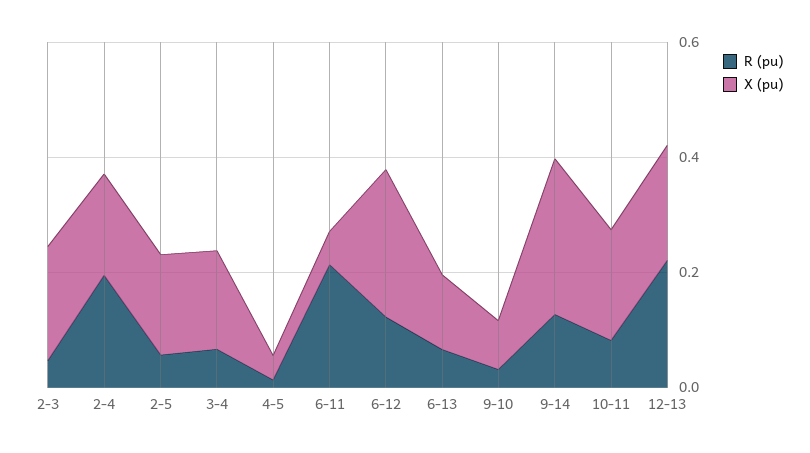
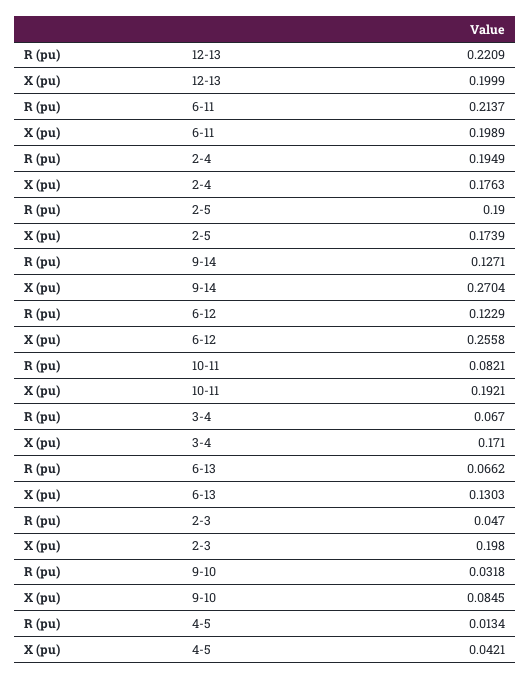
  {
    "R (pu)": {
      "2-3": 0.047,
      "2-4": 0.1949,
-     "2-5": 0.05,
+     "2-5": 0.19,
      "3-4": 0.067,
      "4-5": 0.0134,
      "6-11": 0.2137,
      "6-12": 0.1229,
      "6-13": 0.0662,
      "9-10": 0.0318,
      "9-14": 0.1271,
      "10-11": 0.0821,
      "12-13": 0.2209
    },
    "X (pu)": {
      "2-3": 0.198,
      "2-4": 0.1763,
      "2-5": 0.1739,
      "3-4": 0.171,
      "4-5": 0.0421,
-     "6-11": 0.05,
+     "6-11": 0.1989,
      "6-12": 0.2558,
      "6-13": 0.1303,
      "9-10": 0.0845,
      "9-14": 0.2704,
      "10-11": 0.1921,
      "12-13": 0.1999
    }
  }

